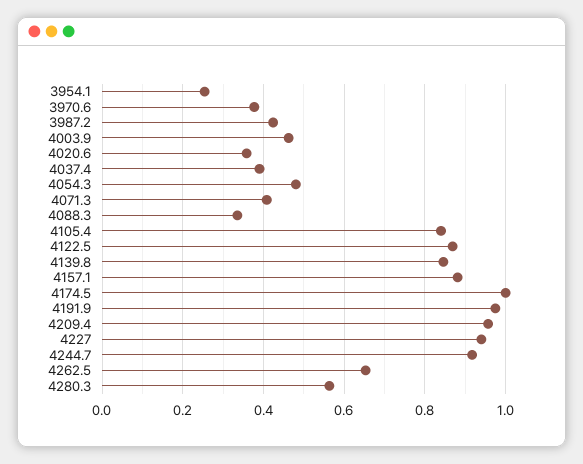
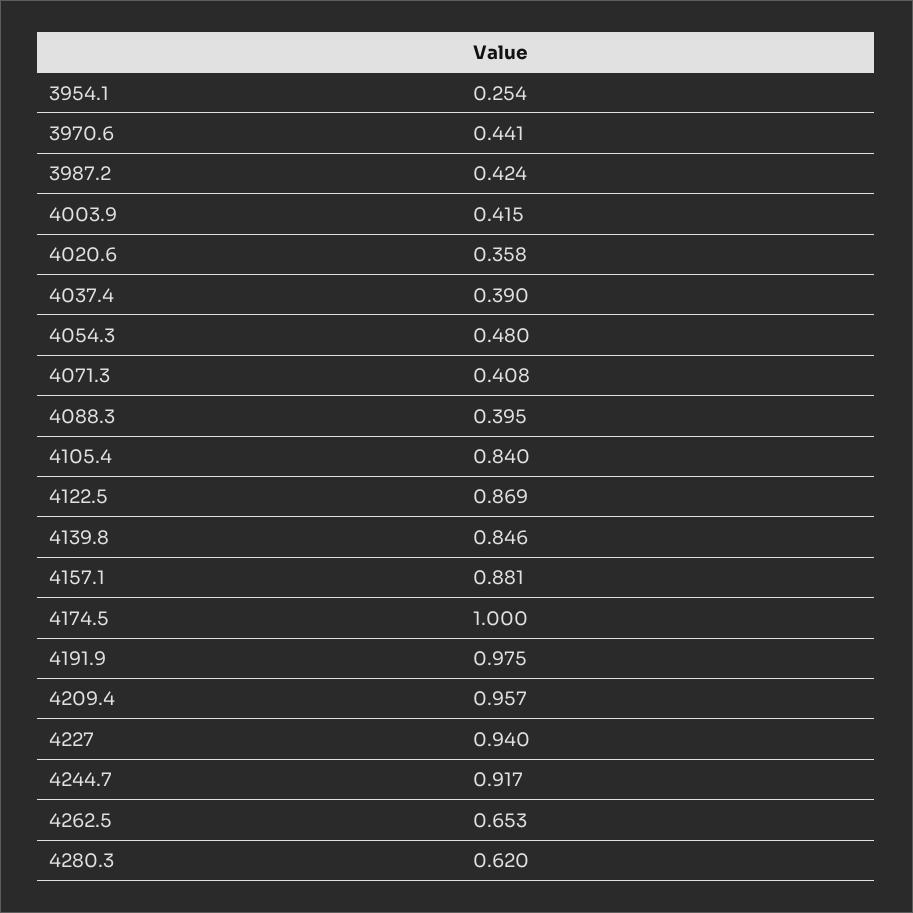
  {
    "3954.1": 0.254,
-   "3970.6": 0.38,
+   "3970.6": 0.441,
    "3987.2": 0.424,
-   "4003.9": 0.46,
+   "4003.9": 0.415,
    "4020.6": 0.358,
    "4037.4": 0.39,
    "4054.3": 0.48,
    "4071.3": 0.408,
-   "4088.3": 0.34,
+   "4088.3": 0.395,
    "4105.4": 0.84,
    "4122.5": 0.869,
    "4139.8": 0.846,
    "4157.1": 0.881,
    "4174.5": 1,
    "4191.9": 0.975,
    "4209.4": 0.957,
    "4227": 0.94,
    "4244.7": 0.917,
    "4262.5": 0.653,
-   "4280.3": 0.56
+   "4280.3": 0.62
  }

